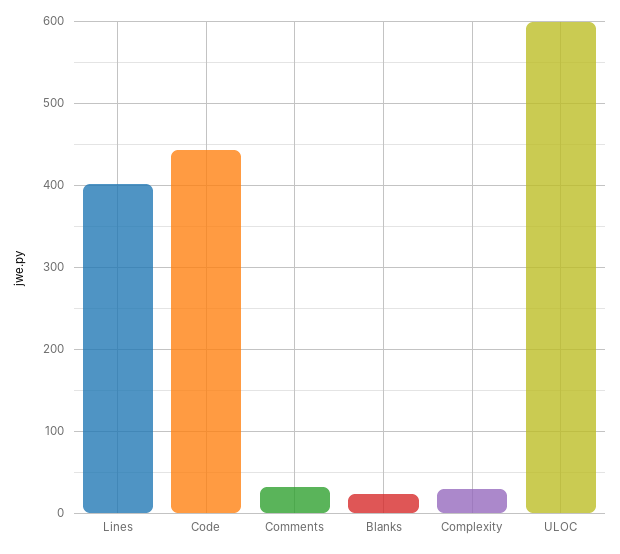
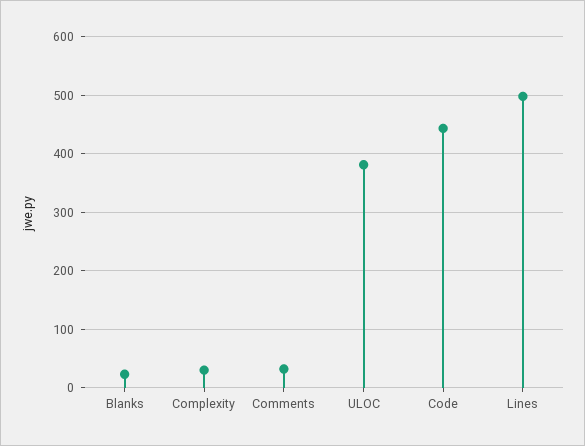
  {
-   "Lines": 400,
+   "Lines": 500,
    "Code": 440,
    "Comments": 30,
    "Blanks": 20,
    "Complexity": 30,
-   "ULOC": 600
+   "ULOC": 380
  }

